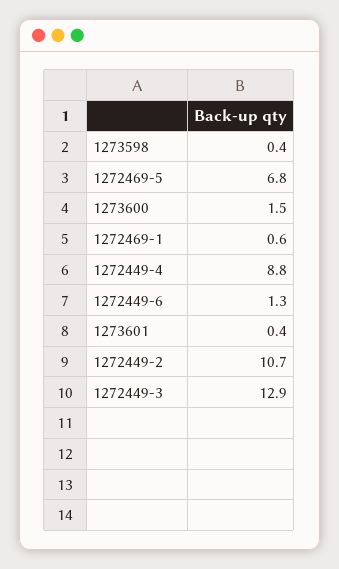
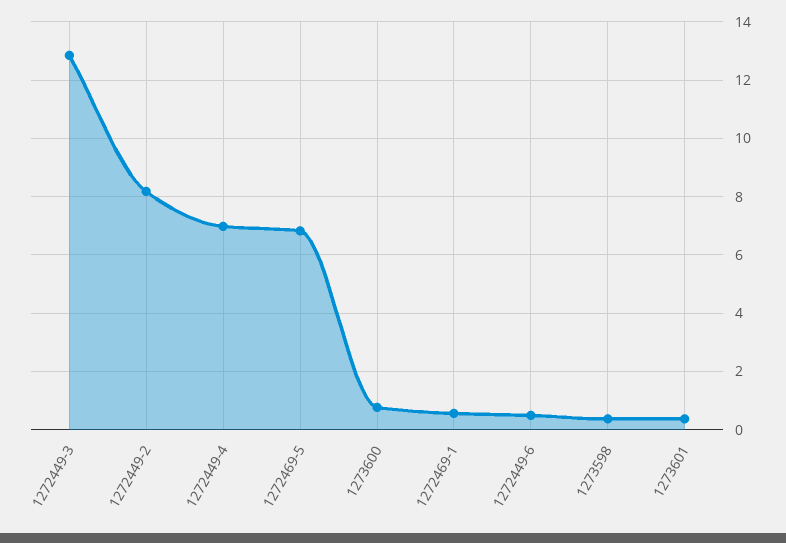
  {
    "1273598": 0.4,
    "1272469-5": 6.8,
-   "1273600": 1.5,
+   "1273600": 0.75,
    "1272469-1": 0.6,
-   "1272449-4": 8.8,
+   "1272449-4": 7,
-   "1272449-6": 1.3,
+   "1272449-6": 0.5,
    "1273601": 0.4,
-   "1272449-2": 10.7,
+   "1272449-2": 8.25,
    "1272449-3": 12.9
  }

